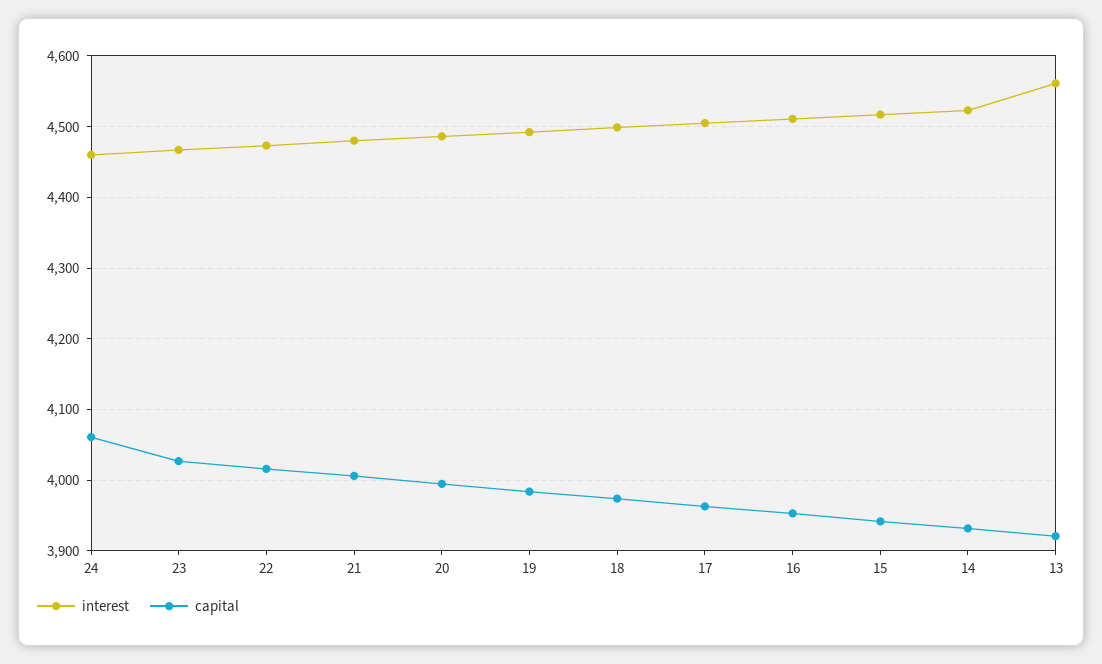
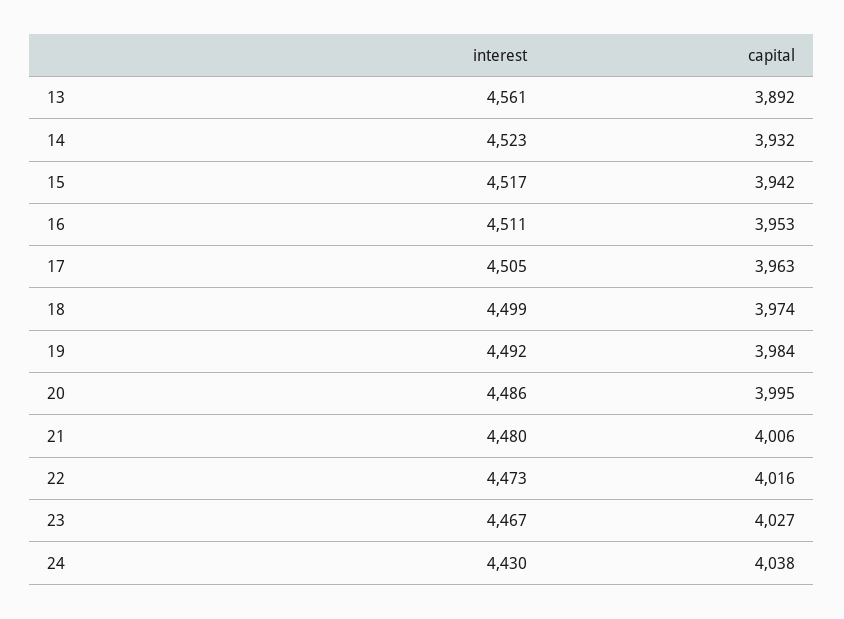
  {
    "interest": {
-     "24": 4460,
+     "24": 4430,
      "23": 4467,
      "22": 4473,
      "21": 4480,
      "20": 4486,
      "19": 4492,
      "18": 4499,
      "17": 4505,
      "16": 4511,
      "15": 4517,
      "14": 4523,
      "13": 4561
    },
    "capital": {
-     "24": 4060,
+     "24": 4038,
      "23": 4027,
      "22": 4016,
      "21": 4006,
      "20": 3995,
      "19": 3984,
      "18": 3974,
      "17": 3963,
      "16": 3953,
      "15": 3942,
      "14": 3932,
-     "13": 3920
+     "13": 3892
    }
  }

